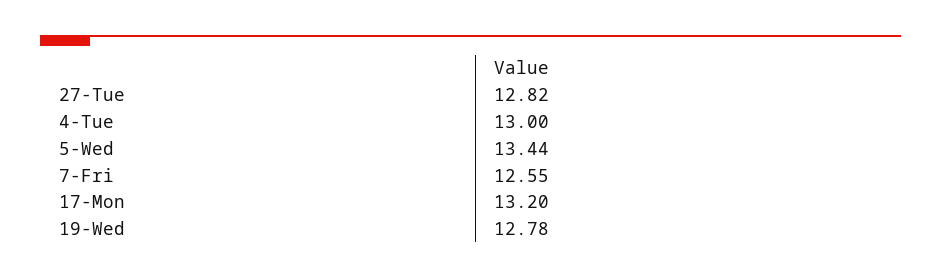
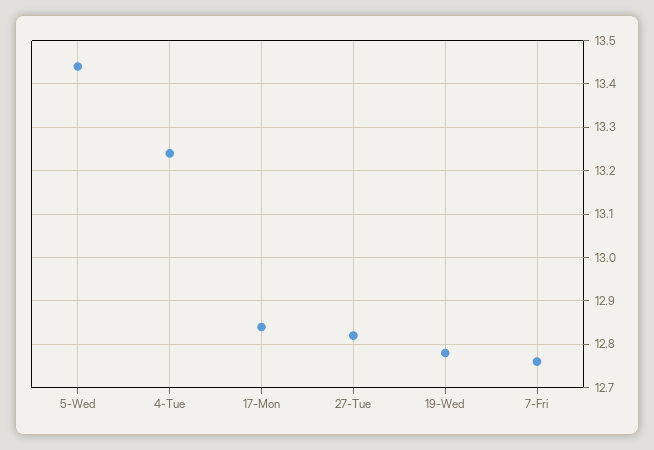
  {
    "27-Tue": 12.82,
-   "4-Tue": 13,
+   "4-Tue": 13.25,
    "5-Wed": 13.44,
-   "7-Fri": 12.55,
+   "7-Fri": 12.75,
-   "17-Mon": 13.2,
+   "17-Mon": 12.85,
    "19-Wed": 12.78
  }

